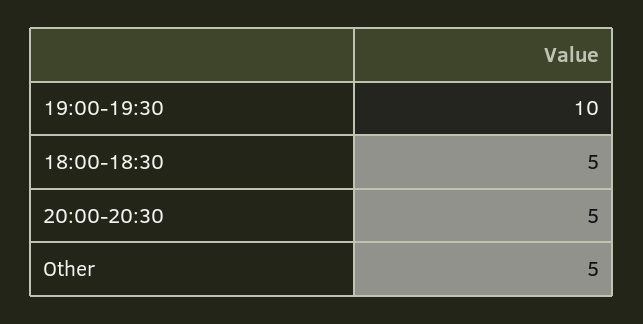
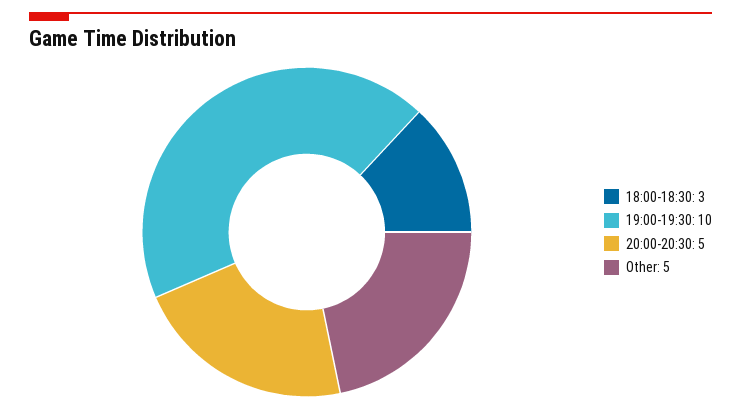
  {
    "19:00-19:30": 10,
-   "18:00-18:30": 5,
+   "18:00-18:30": 3,
    "20:00-20:30": 5,
    "Other": 5
  }

